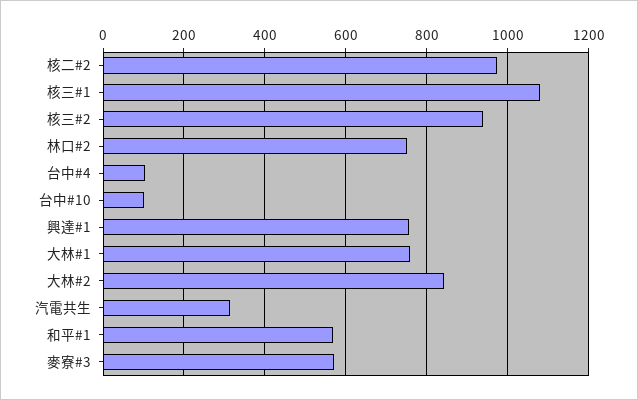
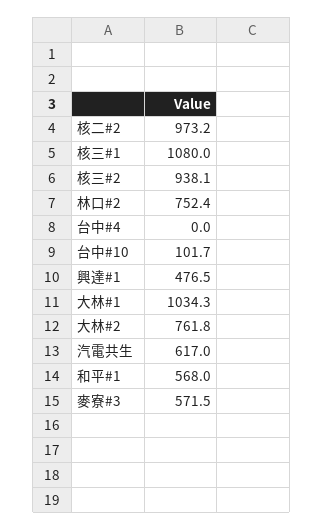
  {
    "核二#2": 973.2,
    "核三#1": 1080,
    "核三#2": 938.1,
    "林口#2": 752.4,
-   "台中#4": 100,
+   "台中#4": 0,
    "台中#10": 101.7,
-   "興達#1": 760,
+   "興達#1": 476.5,
-   "大林#1": 760,
+   "大林#1": 1034.3,
-   "大林#2": 840,
+   "大林#2": 761.8,
-   "汽電共生": 320,
+   "汽電共生": 617,
    "和平#1": 568,
    "麥寮#3": 571.5
  }

